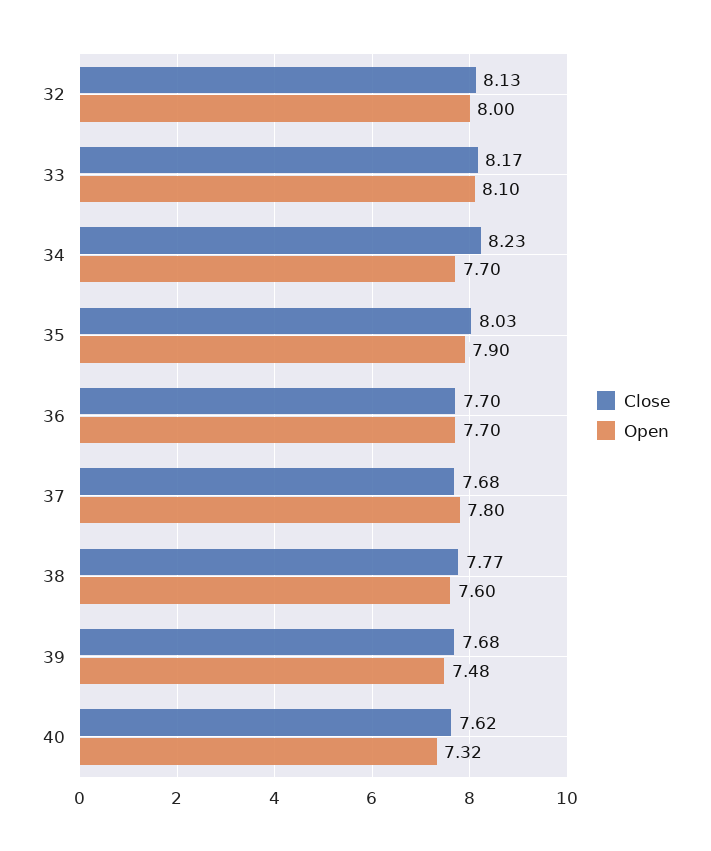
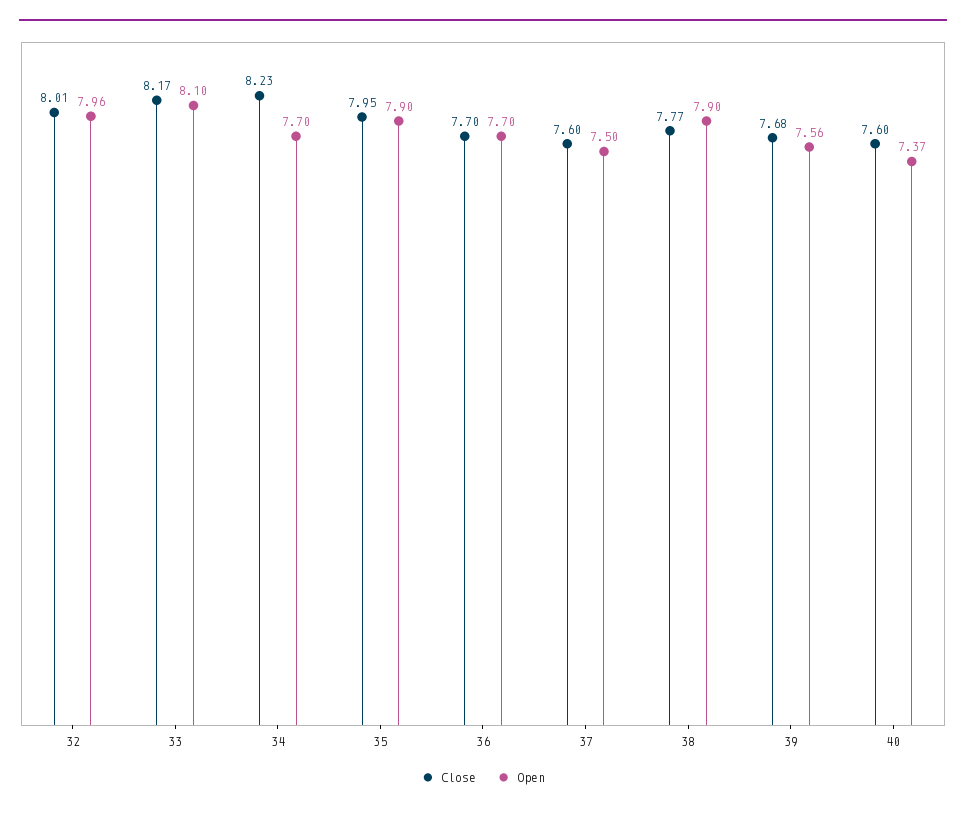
  {
    "Close": {
-     "32": 8.13,
+     "32": 8.01,
      "33": 8.17,
      "34": 8.23,
-     "35": 8.03,
+     "35": 7.95,
      "36": 7.7,
-     "37": 7.68,
+     "37": 7.6,
      "38": 7.77,
      "39": 7.68,
-     "40": 7.62
+     "40": 7.6
    },
    "Open": {
-     "32": 8,
+     "32": 7.96,
      "33": 8.1,
      "34": 7.7,
      "35": 7.9,
      "36": 7.7,
-     "37": 7.8,
+     "37": 7.5,
-     "38": 7.6,
+     "38": 7.9,
-     "39": 7.48,
+     "39": 7.56,
-     "40": 7.32
+     "40": 7.37
    }
  }

